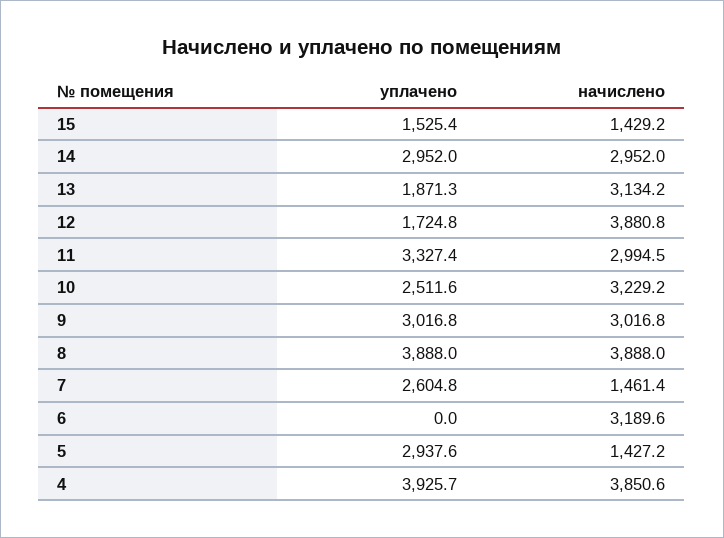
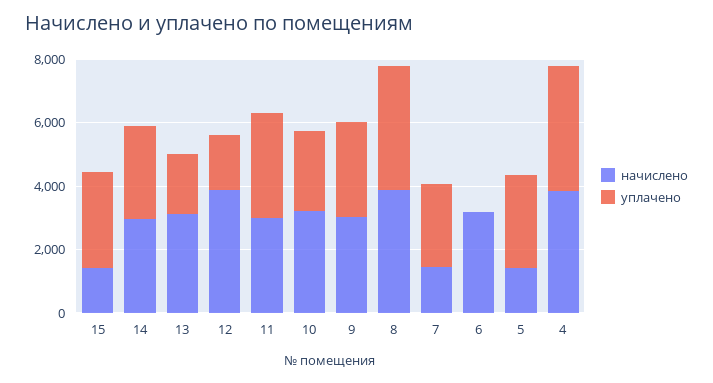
  {
    "уплачено": {
-     "15": 1525.4,
+     "15": 3000,
      "14": 2952,
      "13": 1871.3,
      "12": 1724.8,
      "11": 3327.4,
      "10": 2511.6,
      "9": 3016.8,
      "8": 3888,
      "7": 2604.8,
      "6": 0,
      "5": 2937.6,
      "4": 3925.7
    },
    "начислено": {
      "15": 1429.2,
      "14": 2952,
      "13": 3134.2,
      "12": 3880.8,
      "11": 2994.5,
      "10": 3229.2,
      "9": 3016.8,
      "8": 3888,
      "7": 1461.4,
      "6": 3189.6,
      "5": 1427.2,
      "4": 3850.6
    }
  }

